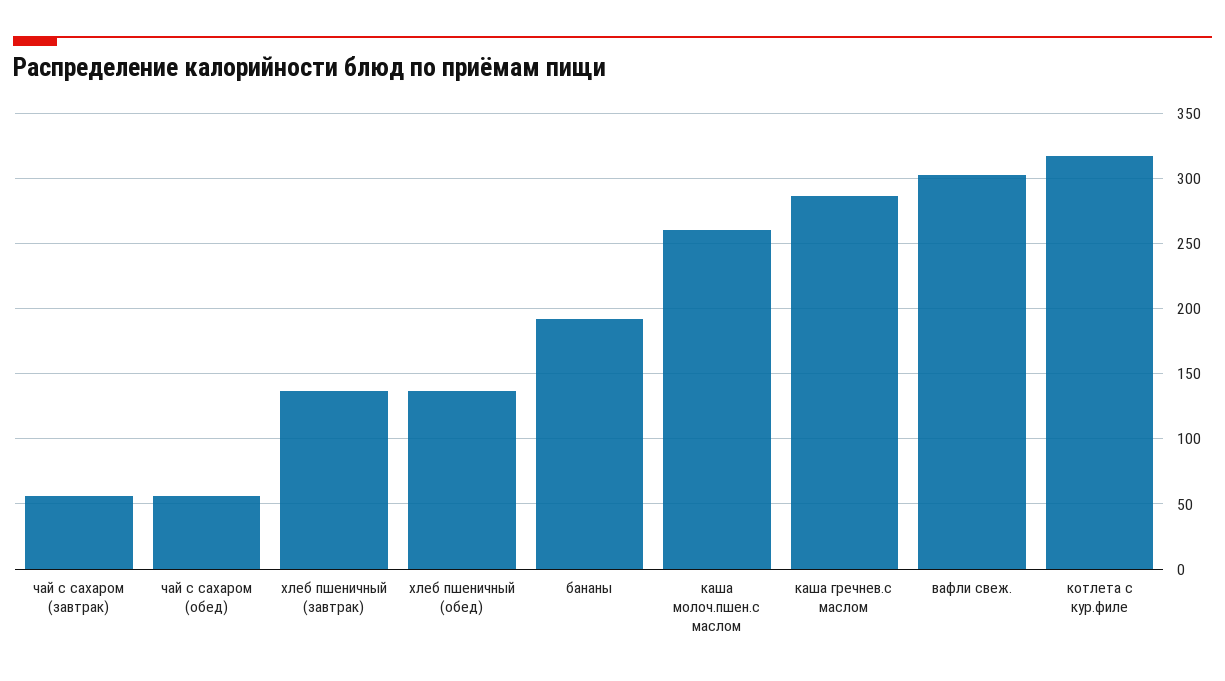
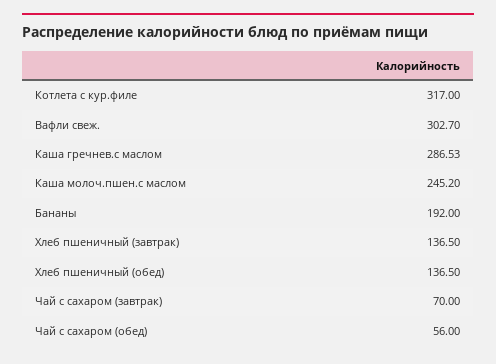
  {
-   "чай с сахаром (завтрак)": 55,
+   "чай с сахаром (завтрак)": 70,
    "чай с сахаром (обед)": 56,
    "хлеб пшеничный (завтрак)": 136.5,
    "хлеб пшеничный (обед)": 136.5,
    "бананы": 192,
-   "каша молоч.пшен.с маслом": 260,
+   "каша молоч.пшен.с маслом": 245.2,
    "каша гречнев.с маслом": 286.53,
    "вафли свеж.": 302.7,
    "котлета с кур.филе": 317
  }

